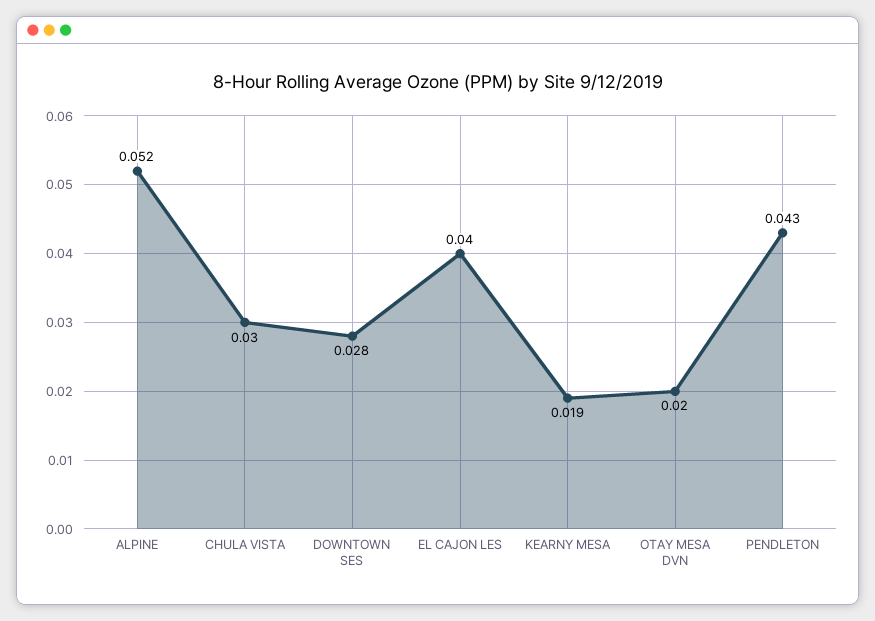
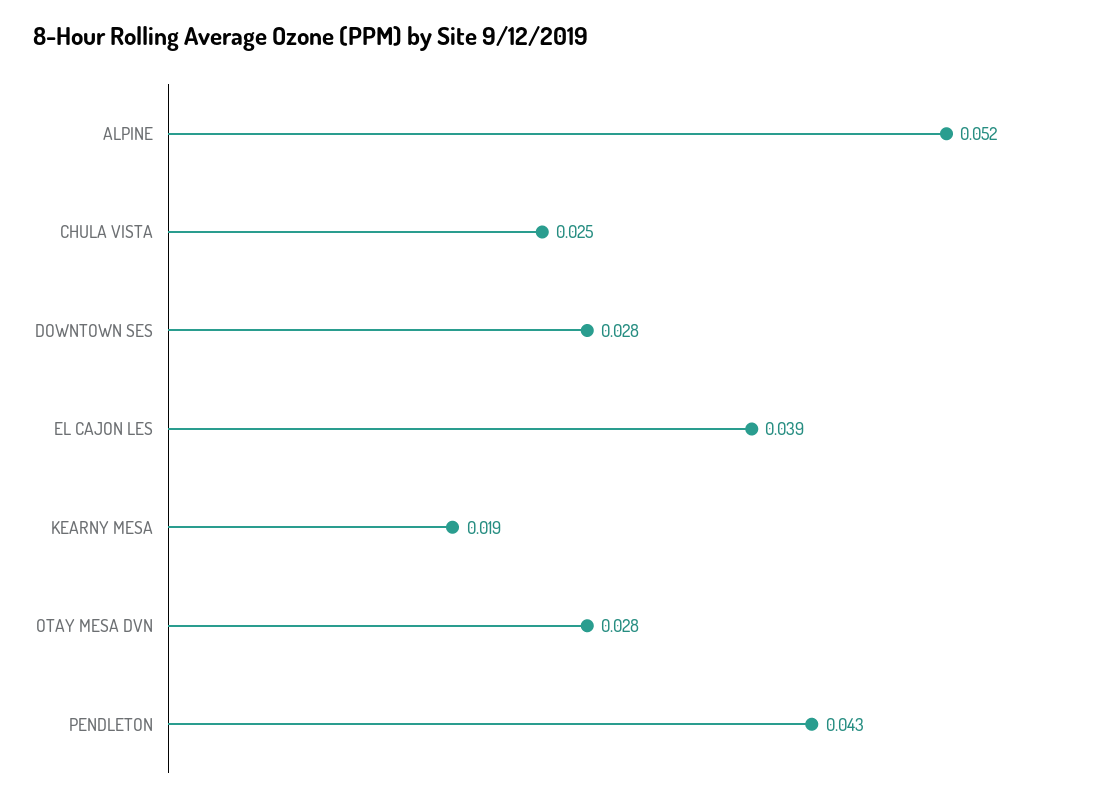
  {
    "ALPINE": 0.052,
-   "CHULA VISTA": 0.03,
+   "CHULA VISTA": 0.025,
    "DOWNTOWN SES": 0.028,
-   "EL CAJON LES": 0.04,
+   "EL CAJON LES": 0.039,
    "KEARNY MESA": 0.019,
-   "OTAY MESA DVN": 0.02,
+   "OTAY MESA DVN": 0.028,
    "PENDLETON": 0.043
  }

